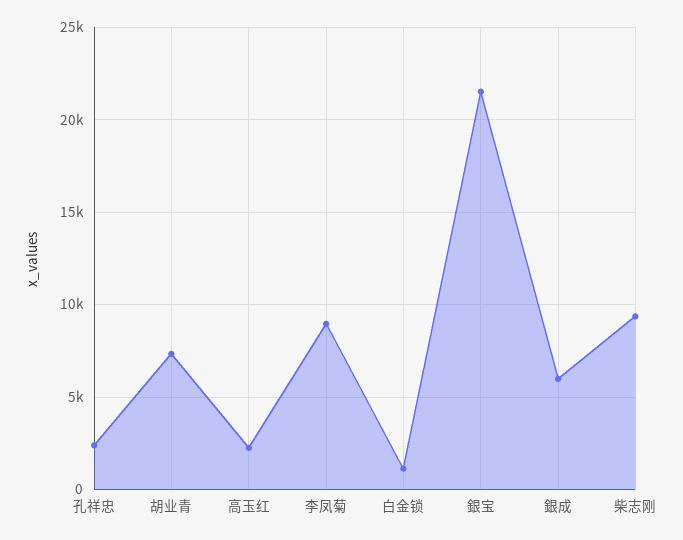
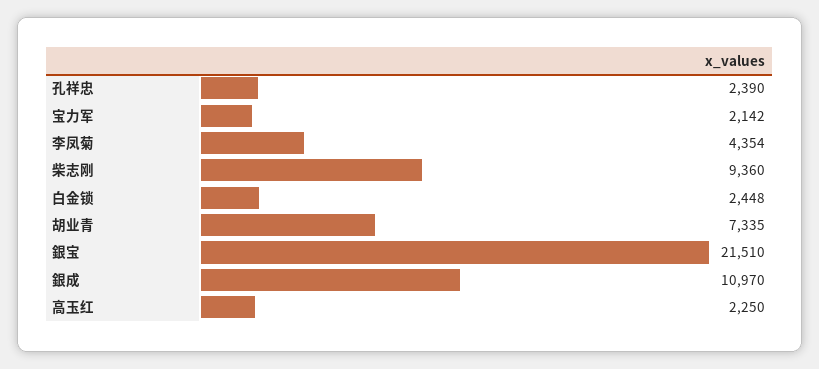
  {
    "孔祥忠": 2390,
    "胡业青": 7335,
    "高玉红": 2250,
-   "李凤菊": 9000,
+   "李凤菊": 4354,
-   "白金锁": 1000,
+   "白金锁": 2448,
    "銀宝": 21510,
-   "銀成": 6000,
+   "銀成": 10970,
-   "柴志刚": 9360
+   "柴志刚": 9360,
+   "宝力军": 2142
  }

